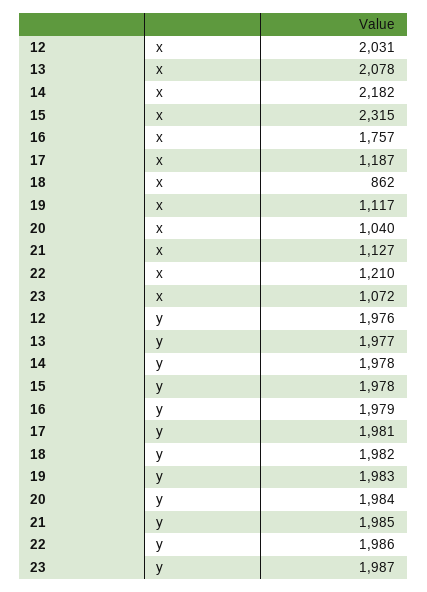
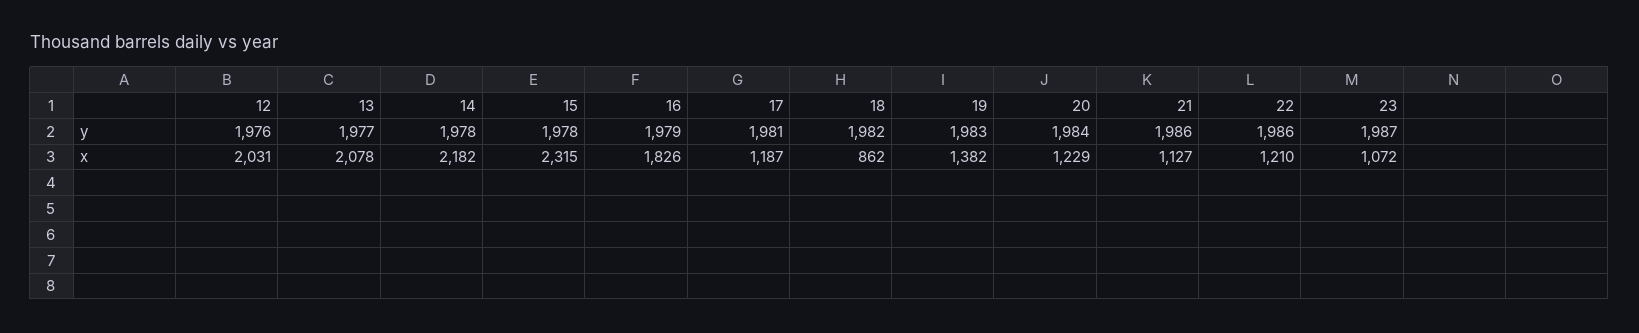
  {
    "12": {
      "x": 2031,
      "y": 1976
    },
    "13": {
      "x": 2078,
      "y": 1977
    },
    "14": {
      "x": 2182,
      "y": 1978
    },
    "15": {
      "x": 2315,
      "y": 1978
    },
    "16": {
-     "x": 1757,
+     "x": 1826,
      "y": 1979
    },
    "17": {
      "x": 1187,
      "y": 1981
    },
    "18": {
      "x": 862,
      "y": 1982
    },
    "19": {
-     "x": 1117,
+     "x": 1382,
      "y": 1983
    },
    "20": {
-     "x": 1040,
+     "x": 1229,
      "y": 1984
    },
    "21": {
      "x": 1127,
-     "y": 1985
+     "y": 1986
    },
    "22": {
      "x": 1210,
      "y": 1986
    },
    "23": {
      "x": 1072,
      "y": 1987
    }
  }

